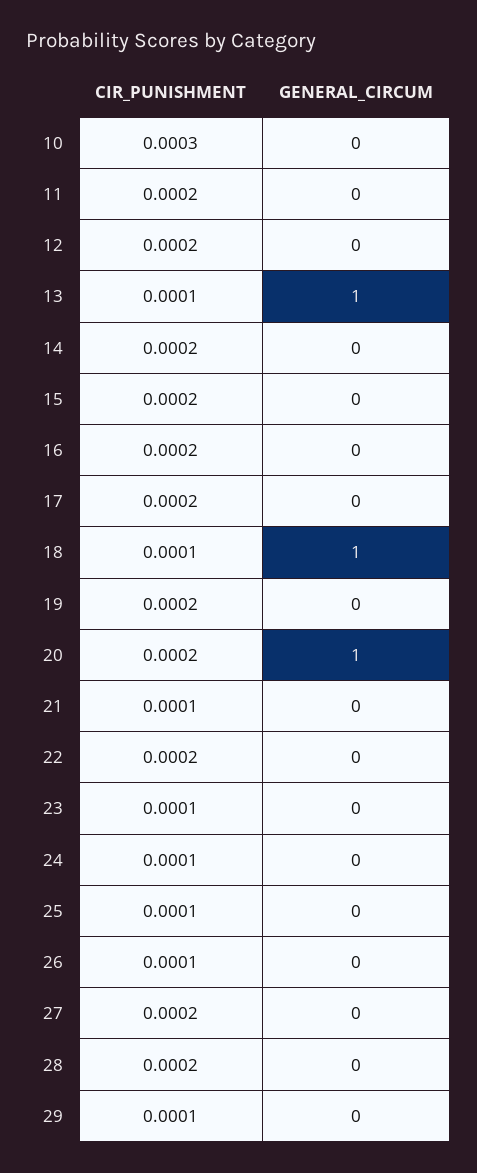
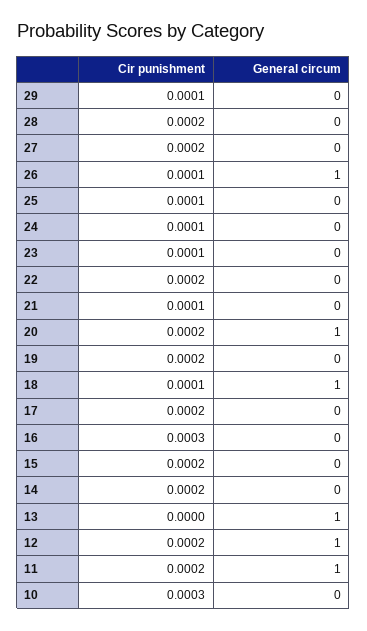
  {
    "CIR_PUNISHMENT": {
      "10": 0.0003,
      "11": 0.0002,
      "12": 0.0002,
-     "13": 0.0001,
+     "13": 0,
      "14": 0.0002,
      "15": 0.0002,
-     "16": 0.0002,
+     "16": 0.0003,
      "17": 0.0002,
      "18": 0.0001,
      "19": 0.0002,
      "20": 0.0002,
      "21": 0.0001,
      "22": 0.0002,
      "23": 0.0001,
      "24": 0.0001,
      "25": 0.0001,
      "26": 0.0001,
      "27": 0.0002,
      "28": 0.0002,
      "29": 0.0001
    },
    "GENERAL_CIRCUM": {
      "10": 0,
-     "11": 0,
+     "11": 1,
-     "12": 0,
+     "12": 1,
      "13": 1,
      "14": 0,
      "15": 0,
      "16": 0,
      "17": 0,
      "18": 1,
      "19": 0,
      "20": 1,
      "21": 0,
      "22": 0,
      "23": 0,
      "24": 0,
      "25": 0,
-     "26": 0,
+     "26": 1,
      "27": 0,
      "28": 0,
      "29": 0
    }
  }

